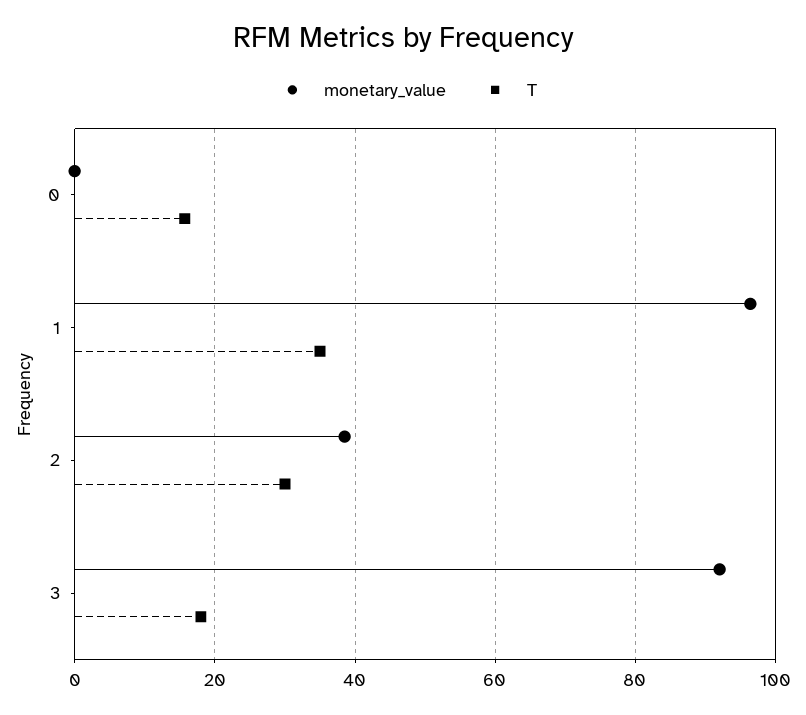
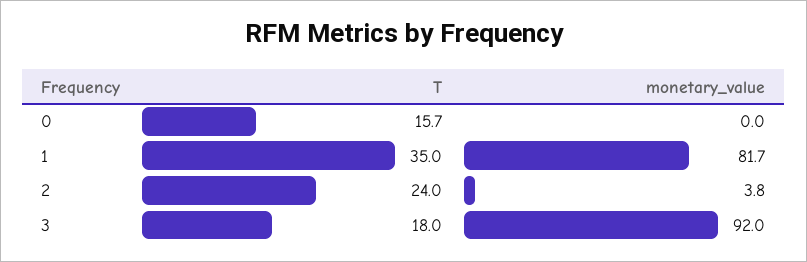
  {
    "monetary_value": {
      "0": 0,
-     "1": 96,
+     "1": 81.7,
-     "2": 38,
+     "2": 3.8,
      "3": 92
    },
    "T": {
      "0": 15.7,
      "1": 35,
-     "2": 30,
+     "2": 24,
      "3": 18
    }
  }

